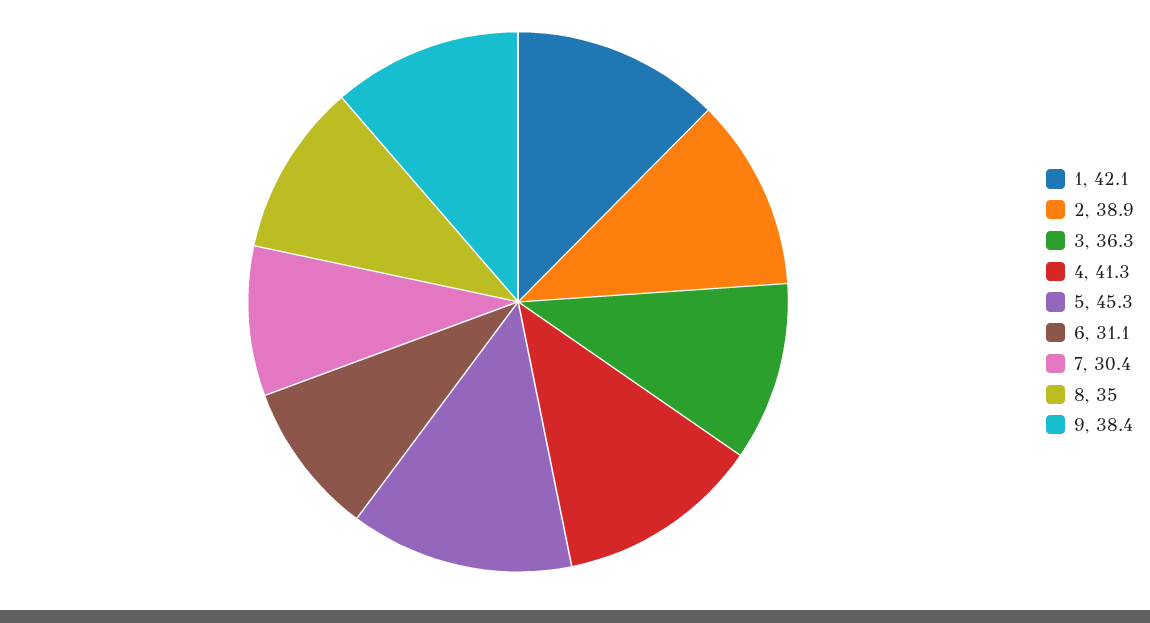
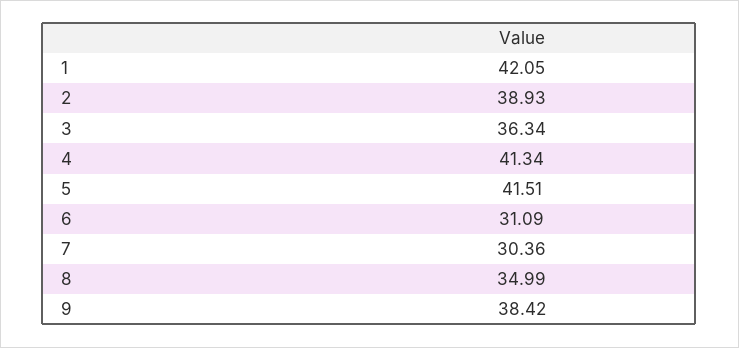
  {
    "1": 42.05,
    "2": 38.93,
    "3": 36.34,
    "4": 41.34,
-   "5": 45.3,
+   "5": 41.51,
    "6": 31.09,
    "7": 30.36,
    "8": 34.99,
    "9": 38.42
  }

